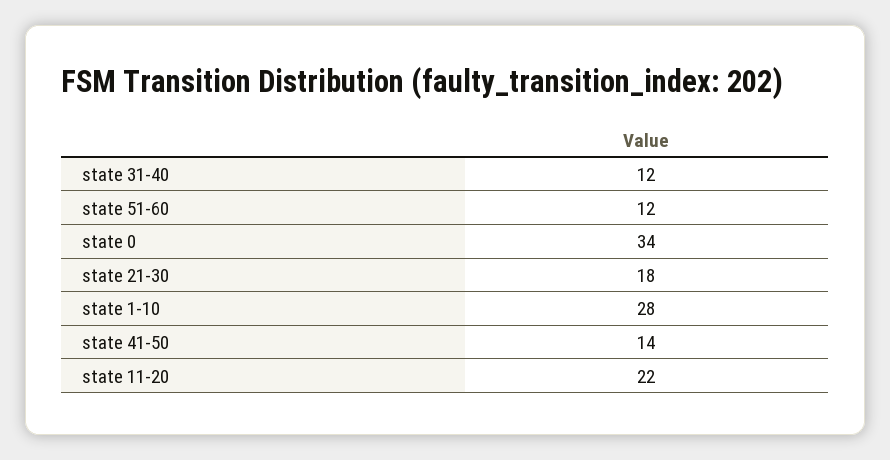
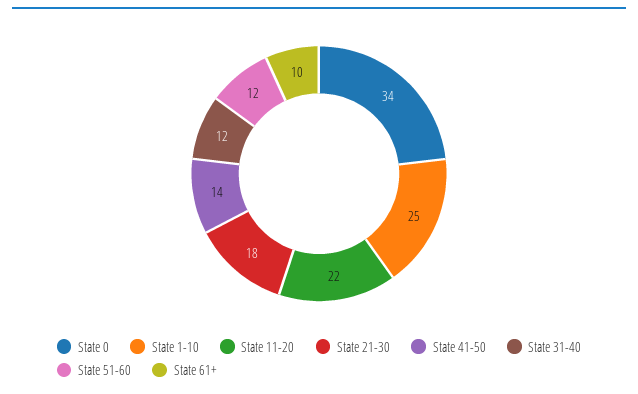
  {
    "state 31-40": 12,
    "state 51-60": 12,
    "state 0": 34,
    "state 21-30": 18,
-   "state 1-10": 28,
+   "state 1-10": 25,
    "state 41-50": 14,
-   "state 11-20": 22
+   "state 11-20": 22,
+   "State 61+": 10
  }

